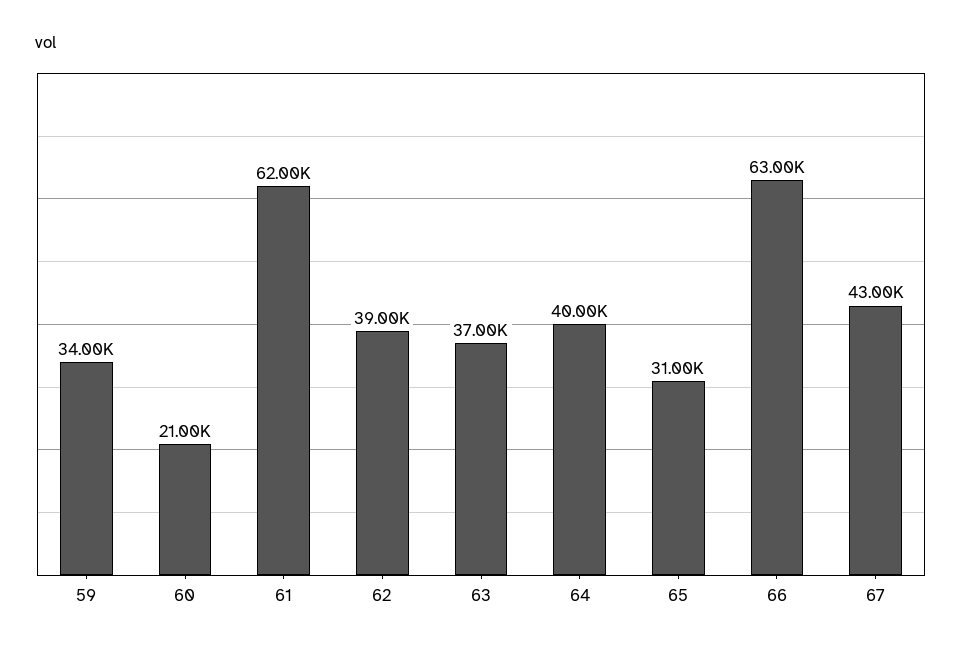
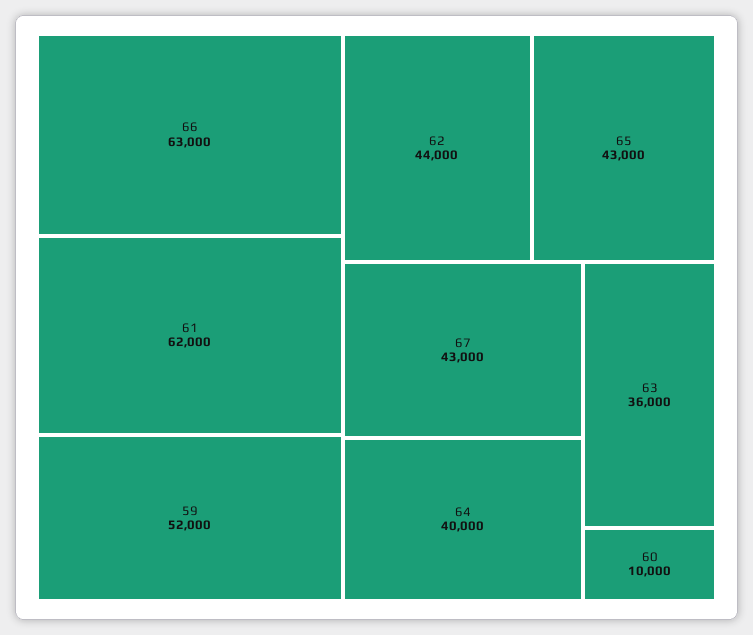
  {
-   "59": 34000,
+   "59": 52000,
-   "60": 21000,
+   "60": 10000,
    "61": 62000,
-   "62": 39000,
+   "62": 44000,
-   "63": 37000,
+   "63": 36000,
    "64": 40000,
-   "65": 31000,
+   "65": 43000,
    "66": 63000,
    "67": 43000
  }

